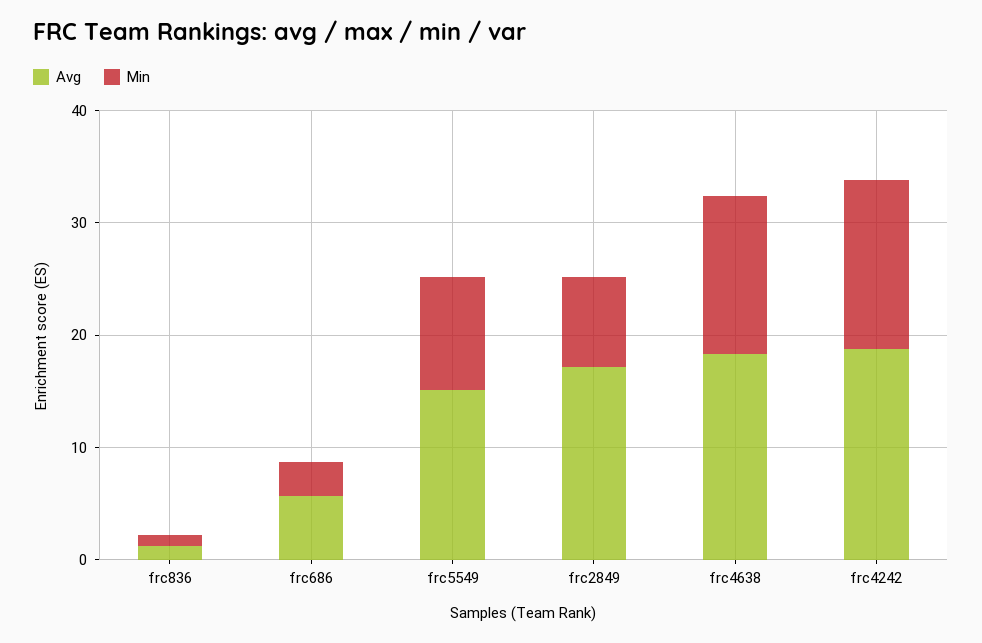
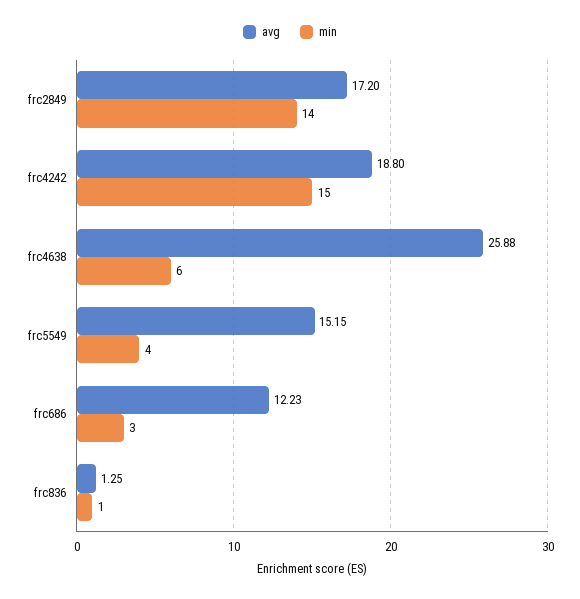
  {
    "Avg": {
      "frc836": 1.25,
-     "frc686": 6,
+     "frc686": 12.23,
      "frc5549": 15.15,
      "frc2849": 17.2,
-     "frc4638": 18,
+     "frc4638": 25.88,
      "frc4242": 18.8
    },
    "Min": {
      "frc836": 1,
      "frc686": 3,
-     "frc5549": 10,
+     "frc5549": 4,
-     "frc2849": 8,
+     "frc2849": 14,
-     "frc4638": 14,
+     "frc4638": 6,
      "frc4242": 15
    }
  }

